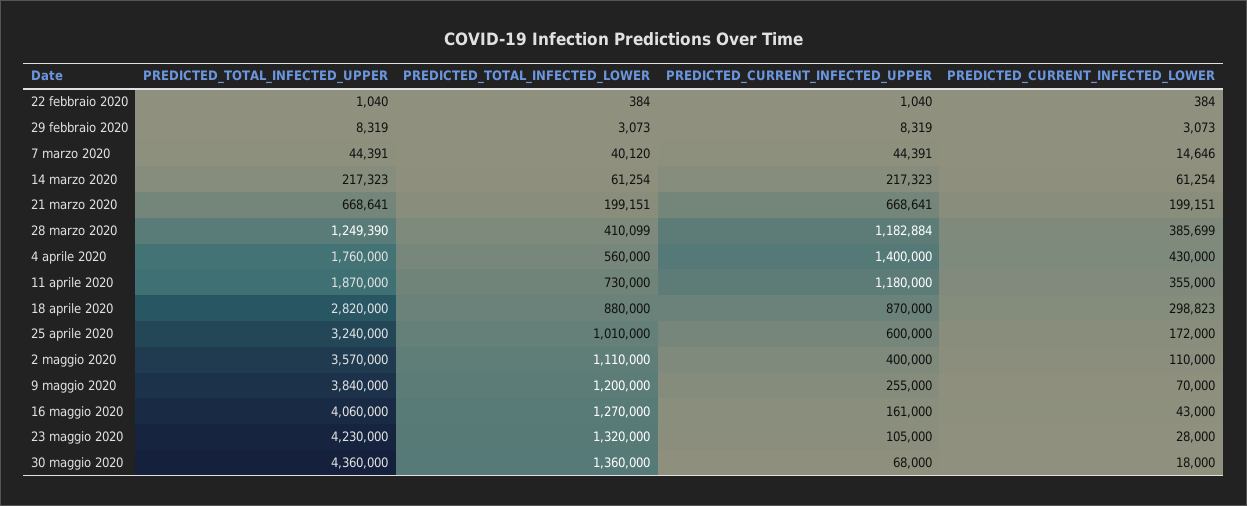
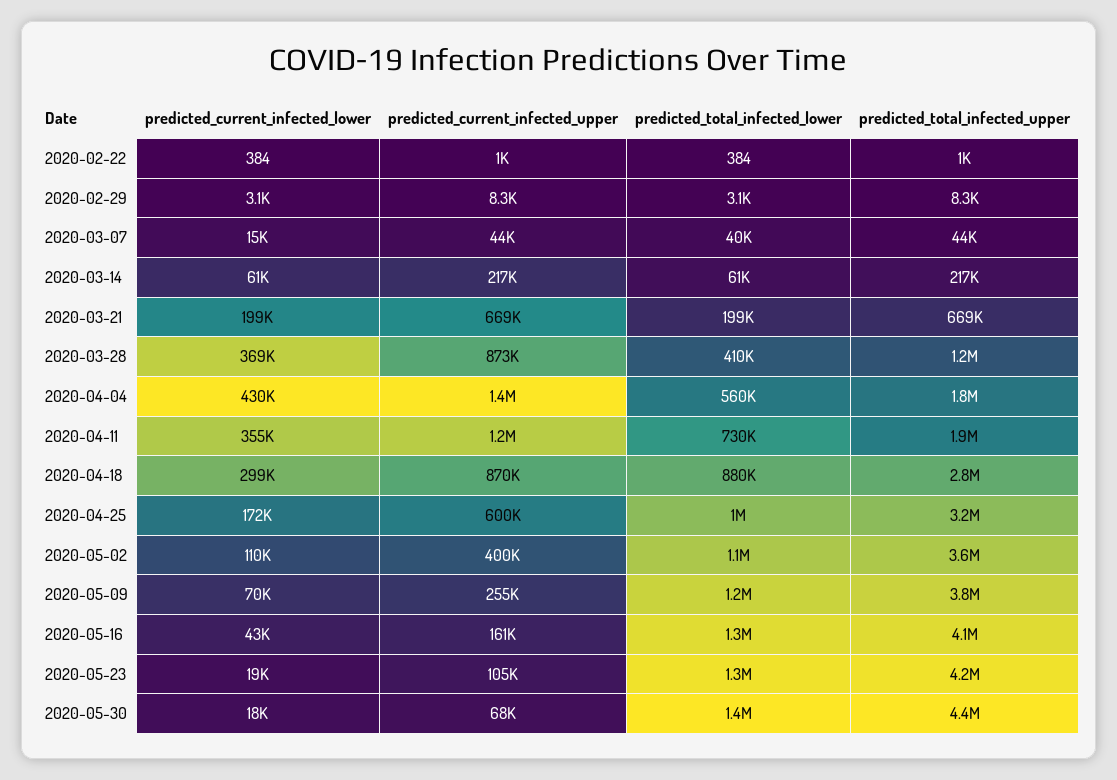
  {
    "PREDICTED_TOTAL_INFECTED_UPPER": {
      "22 febbraio 2020": 1040,
      "29 febbraio 2020": 8319,
      "7 marzo 2020": 44391,
      "14 marzo 2020": 217323,
      "21 marzo 2020": 668641,
      "28 marzo 2020": 1249390,
      "4 aprile 2020": 1760000,
      "11 aprile 2020": 1870000,
      "18 aprile 2020": 2820000,
      "25 aprile 2020": 3240000,
      "2 maggio 2020": 3570000,
      "9 maggio 2020": 3840000,
      "16 maggio 2020": 4060000,
      "23 maggio 2020": 4230000,
      "30 maggio 2020": 4360000
    },
    "PREDICTED_TOTAL_INFECTED_LOWER": {
      "22 febbraio 2020": 384,
      "29 febbraio 2020": 3073,
      "7 marzo 2020": 40120,
      "14 marzo 2020": 61254,
      "21 marzo 2020": 199151,
      "28 marzo 2020": 410099,
      "4 aprile 2020": 560000,
      "11 aprile 2020": 730000,
      "18 aprile 2020": 880000,
      "25 aprile 2020": 1010000,
      "2 maggio 2020": 1110000,
      "9 maggio 2020": 1200000,
      "16 maggio 2020": 1270000,
      "23 maggio 2020": 1320000,
      "30 maggio 2020": 1360000
    },
    "PREDICTED_CURRENT_INFECTED_UPPER": {
      "22 febbraio 2020": 1040,
      "29 febbraio 2020": 8319,
      "7 marzo 2020": 44391,
      "14 marzo 2020": 217323,
      "21 marzo 2020": 668641,
-     "28 marzo 2020": 1182884,
+     "28 marzo 2020": 873000,
      "4 aprile 2020": 1400000,
      "11 aprile 2020": 1180000,
      "18 aprile 2020": 870000,
      "25 aprile 2020": 600000,
      "2 maggio 2020": 400000,
      "9 maggio 2020": 255000,
      "16 maggio 2020": 161000,
      "23 maggio 2020": 105000,
      "30 maggio 2020": 68000
    },
    "PREDICTED_CURRENT_INFECTED_LOWER": {
      "22 febbraio 2020": 384,
      "29 febbraio 2020": 3073,
      "7 marzo 2020": 14646,
      "14 marzo 2020": 61254,
      "21 marzo 2020": 199151,
-     "28 marzo 2020": 385699,
+     "28 marzo 2020": 369000,
      "4 aprile 2020": 430000,
      "11 aprile 2020": 355000,
      "18 aprile 2020": 298823,
      "25 aprile 2020": 172000,
      "2 maggio 2020": 110000,
      "9 maggio 2020": 70000,
      "16 maggio 2020": 43000,
-     "23 maggio 2020": 28000,
+     "23 maggio 2020": 19000,
      "30 maggio 2020": 18000
    }
  }

